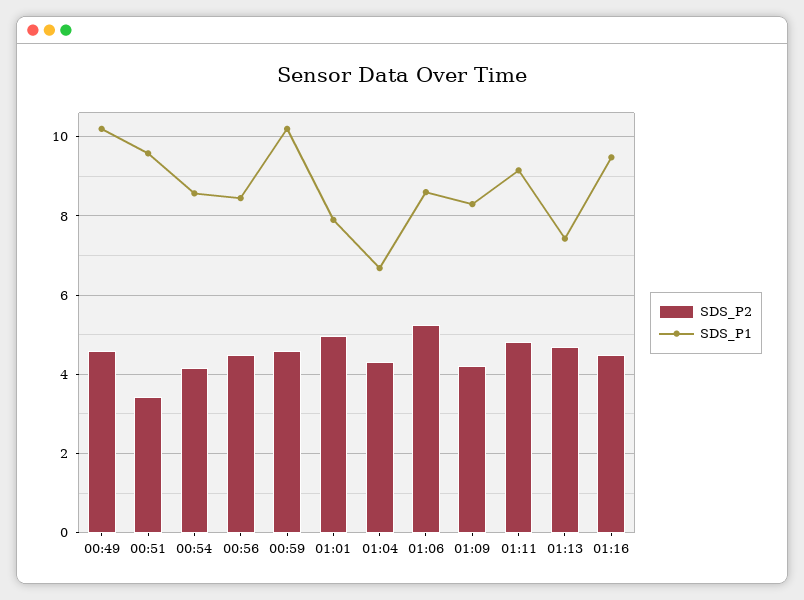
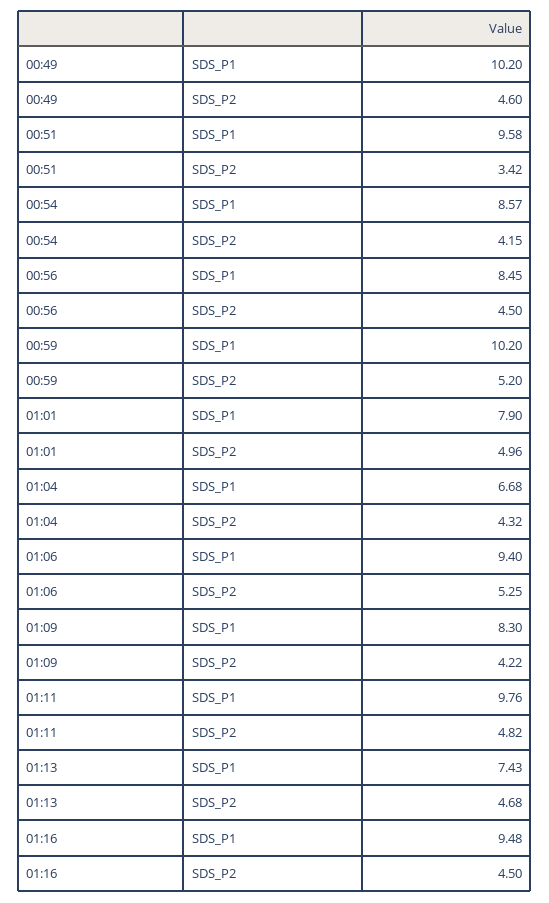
  {
    "SDS_P2": {
      "00:49": 4.6,
      "00:51": 3.42,
      "00:54": 4.15,
      "00:56": 4.5,
-     "00:59": 4.6,
+     "00:59": 5.2,
      "01:01": 4.96,
      "01:04": 4.32,
      "01:06": 5.25,
      "01:09": 4.22,
      "01:11": 4.82,
      "01:13": 4.68,
      "01:16": 4.5
    },
    "SDS_P1": {
      "00:49": 10.2,
      "00:51": 9.58,
      "00:54": 8.57,
      "00:56": 8.45,
      "00:59": 10.2,
      "01:01": 7.9,
      "01:04": 6.68,
-     "01:06": 8.6,
+     "01:06": 9.4,
      "01:09": 8.3,
-     "01:11": 9.2,
+     "01:11": 9.76,
      "01:13": 7.43,
      "01:16": 9.48
    }
  }

